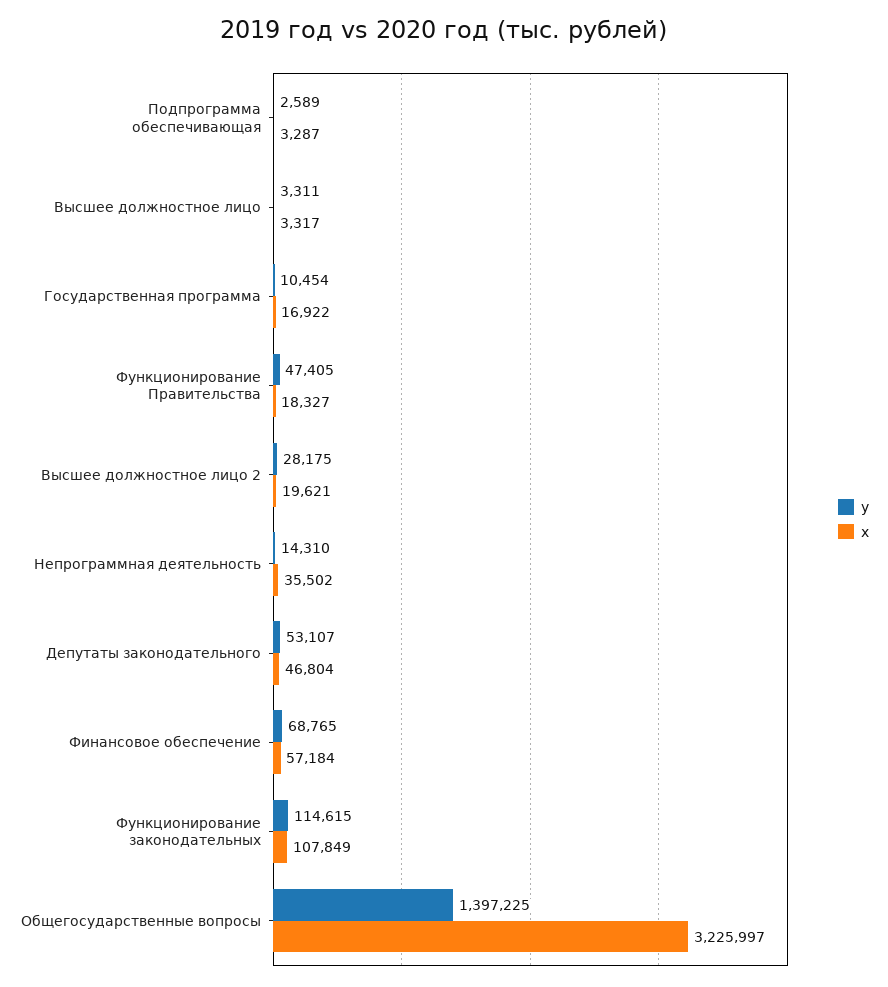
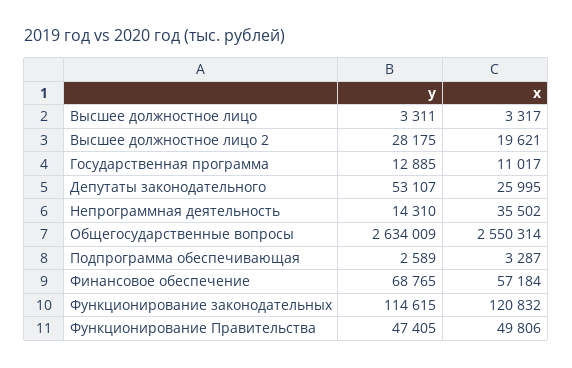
  {
    "y": {
      "Подпрограмма обеспечивающая": 2589,
      "Высшее должностное лицо": 3311,
-     "Государственная программа": 10454,
+     "Государственная программа": 12885,
      "Функционирование Правительства": 47405,
      "Высшее должностное лицо 2": 28175,
      "Непрограммная деятельность": 14310,
      "Депутаты законодательного": 53107,
      "Финансовое обеспечение": 68765,
      "Функционирование законодательных": 114615,
-     "Общегосударственные вопросы": 1397225
+     "Общегосударственные вопросы": 2634009
    },
    "x": {
      "Подпрограмма обеспечивающая": 3287,
      "Высшее должностное лицо": 3317,
-     "Государственная программа": 16922,
+     "Государственная программа": 11017,
-     "Функционирование Правительства": 18327,
+     "Функционирование Правительства": 49806,
      "Высшее должностное лицо 2": 19621,
      "Непрограммная деятельность": 35502,
-     "Депутаты законодательного": 46804,
+     "Депутаты законодательного": 25995,
      "Финансовое обеспечение": 57184,
-     "Функционирование законодательных": 107849,
+     "Функционирование законодательных": 120832,
-     "Общегосударственные вопросы": 3225997
+     "Общегосударственные вопросы": 2550314
    }
  }

